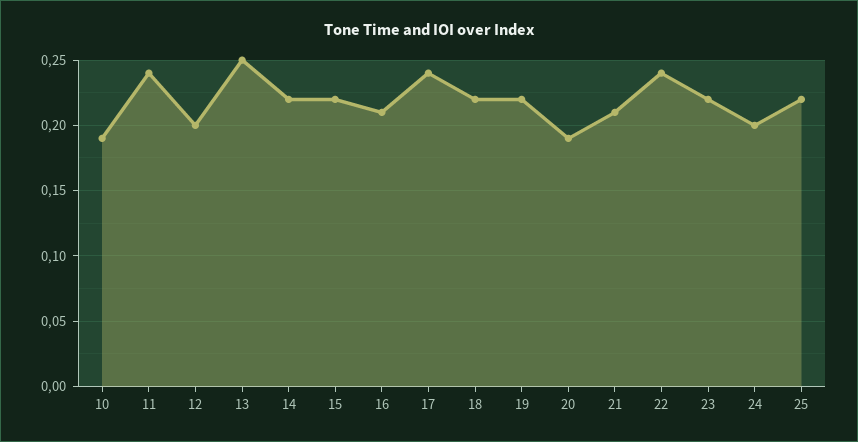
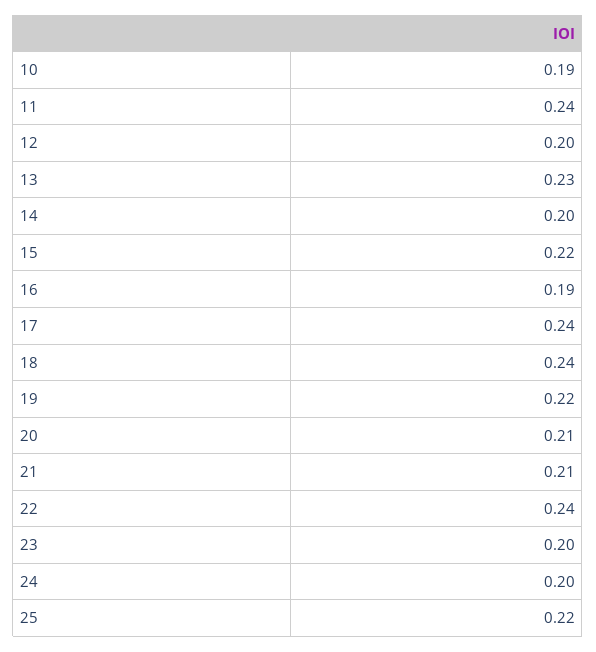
  {
    "10": 0.19,
    "11": 0.24,
    "12": 0.2,
-   "13": 0.25,
+   "13": 0.23,
-   "14": 0.22,
+   "14": 0.2,
    "15": 0.22,
-   "16": 0.21,
+   "16": 0.19,
    "17": 0.24,
-   "18": 0.22,
+   "18": 0.24,
    "19": 0.22,
-   "20": 0.19,
+   "20": 0.21,
    "21": 0.21,
    "22": 0.24,
-   "23": 0.22,
+   "23": 0.2,
    "24": 0.2,
    "25": 0.22
  }

